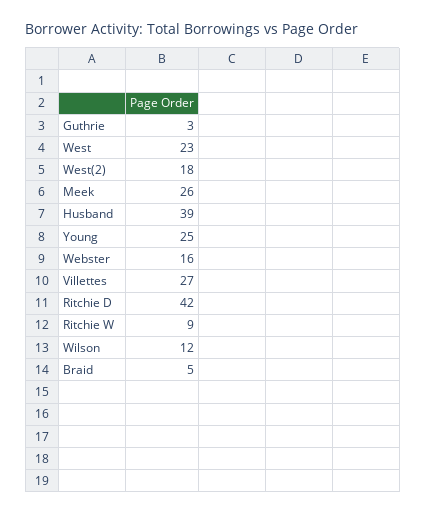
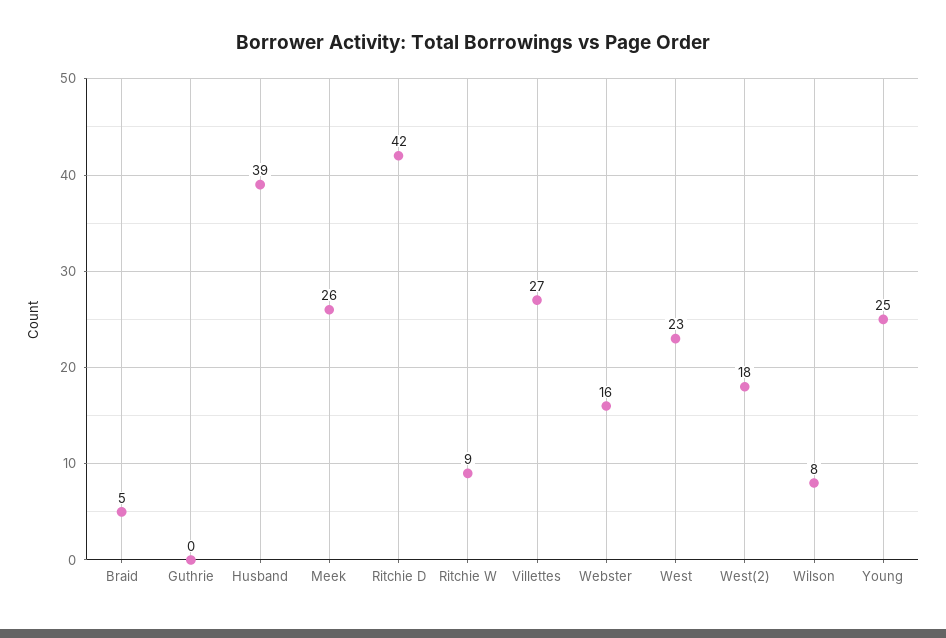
  {
-   "Guthrie": 3,
+   "Guthrie": 0,
    "West": 23,
    "West(2)": 18,
    "Meek": 26,
    "Husband": 39,
    "Young": 25,
    "Webster": 16,
    "Villettes": 27,
    "Ritchie D": 42,
    "Ritchie W": 9,
-   "Wilson": 12,
+   "Wilson": 8,
    "Braid": 5
  }

